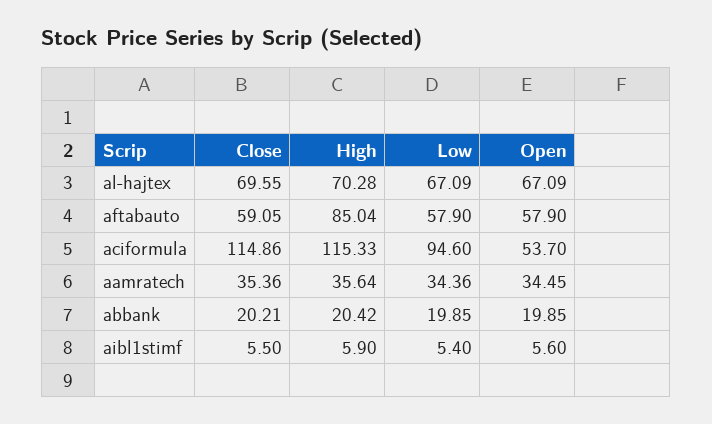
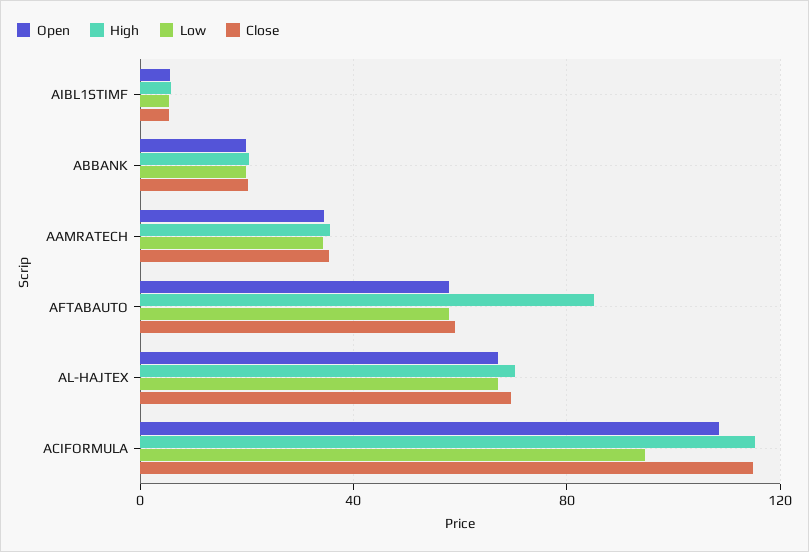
  {
    "Close": {
      "al-hajtex": 69.55,
      "aftabauto": 59.05,
      "aciformula": 114.86,
      "aamratech": 35.36,
      "abbank": 20.21,
      "aibl1stimf": 5.5
    },
    "High": {
      "al-hajtex": 70.28,
      "aftabauto": 85.04,
      "aciformula": 115.33,
      "aamratech": 35.64,
      "abbank": 20.42,
      "aibl1stimf": 5.9
    },
    "Low": {
      "al-hajtex": 67.09,
      "aftabauto": 57.9,
      "aciformula": 94.6,
      "aamratech": 34.36,
      "abbank": 19.85,
      "aibl1stimf": 5.4
    },
    "Open": {
      "al-hajtex": 67.09,
      "aftabauto": 57.9,
-     "aciformula": 53.7,
+     "aciformula": 110,
      "aamratech": 34.45,
      "abbank": 19.85,
      "aibl1stimf": 5.6
    }
  }

